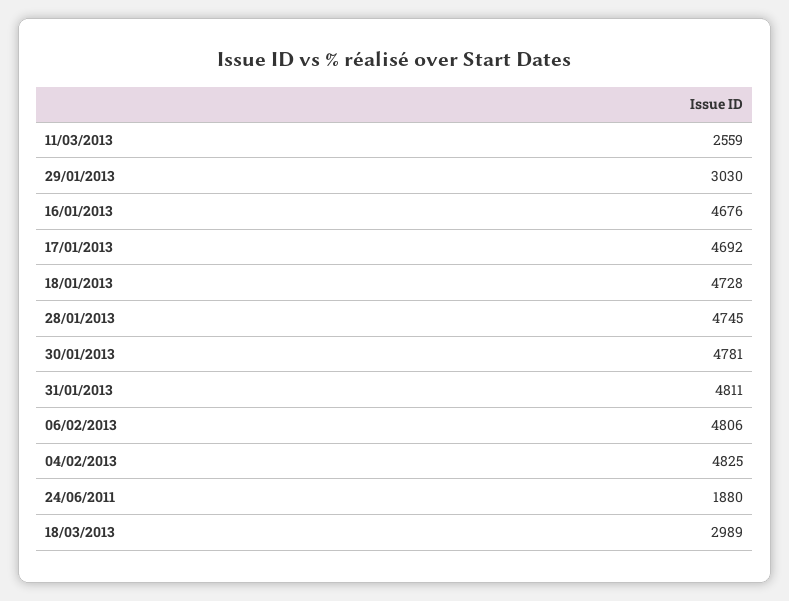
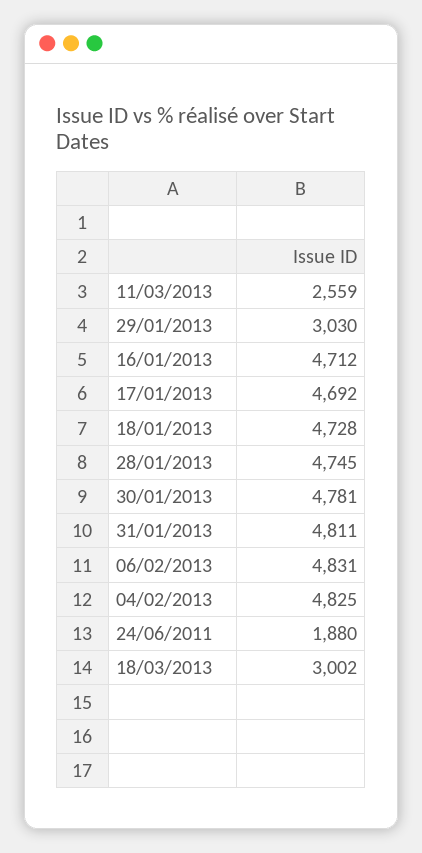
  {
    "11/03/2013": 2559,
    "29/01/2013": 3030,
-   "16/01/2013": 4676,
+   "16/01/2013": 4712,
    "17/01/2013": 4692,
    "18/01/2013": 4728,
    "28/01/2013": 4745,
    "30/01/2013": 4781,
    "31/01/2013": 4811,
-   "06/02/2013": 4806,
+   "06/02/2013": 4831,
    "04/02/2013": 4825,
    "24/06/2011": 1880,
-   "18/03/2013": 2989
+   "18/03/2013": 3002
  }

